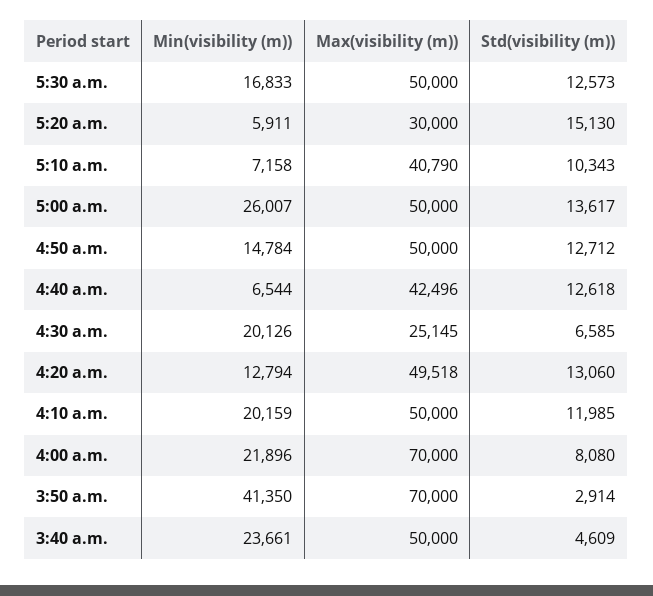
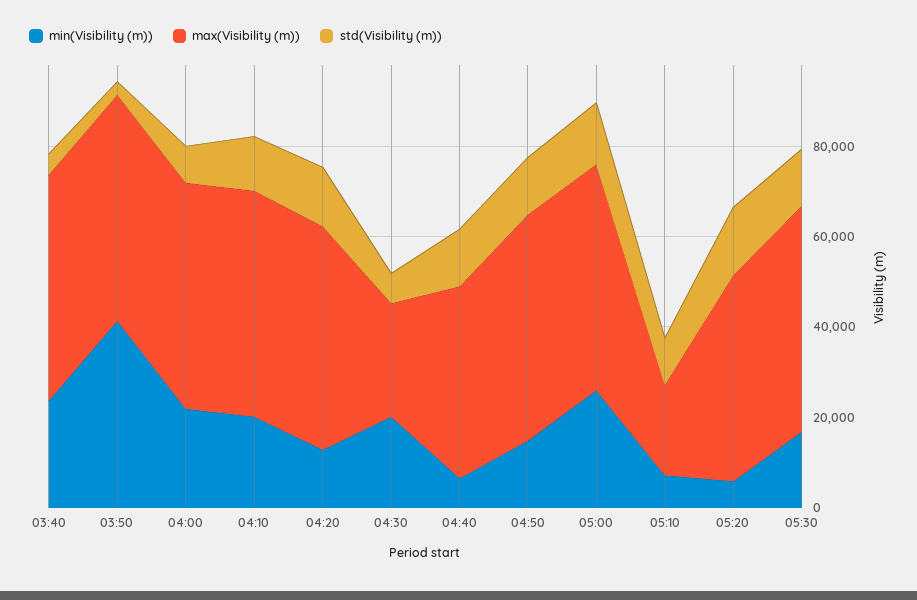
  {
    "Min(visibility (m))": {
      "5:30 a.m.": 16833,
      "5:20 a.m.": 5911,
      "5:10 a.m.": 7158,
      "5:00 a.m.": 26007,
      "4:50 a.m.": 14784,
      "4:40 a.m.": 6544,
      "4:30 a.m.": 20126,
      "4:20 a.m.": 12794,
      "4:10 a.m.": 20159,
      "4:00 a.m.": 21896,
      "3:50 a.m.": 41350,
      "3:40 a.m.": 23661
    },
    "Max(visibility (m))": {
      "5:30 a.m.": 50000,
-     "5:20 a.m.": 30000,
+     "5:20 a.m.": 45000,
-     "5:10 a.m.": 40790,
+     "5:10 a.m.": 20000,
      "5:00 a.m.": 50000,
      "4:50 a.m.": 50000,
      "4:40 a.m.": 42496,
      "4:30 a.m.": 25145,
      "4:20 a.m.": 49518,
      "4:10 a.m.": 50000,
-     "4:00 a.m.": 70000,
+     "4:00 a.m.": 50000,
-     "3:50 a.m.": 70000,
+     "3:50 a.m.": 50000,
      "3:40 a.m.": 50000
    },
    "Std(visibility (m))": {
      "5:30 a.m.": 12573,
      "5:20 a.m.": 15130,
      "5:10 a.m.": 10343,
      "5:00 a.m.": 13617,
      "4:50 a.m.": 12712,
      "4:40 a.m.": 12618,
      "4:30 a.m.": 6585,
      "4:20 a.m.": 13060,
      "4:10 a.m.": 11985,
      "4:00 a.m.": 8080,
      "3:50 a.m.": 2914,
      "3:40 a.m.": 4609
    }
  }

